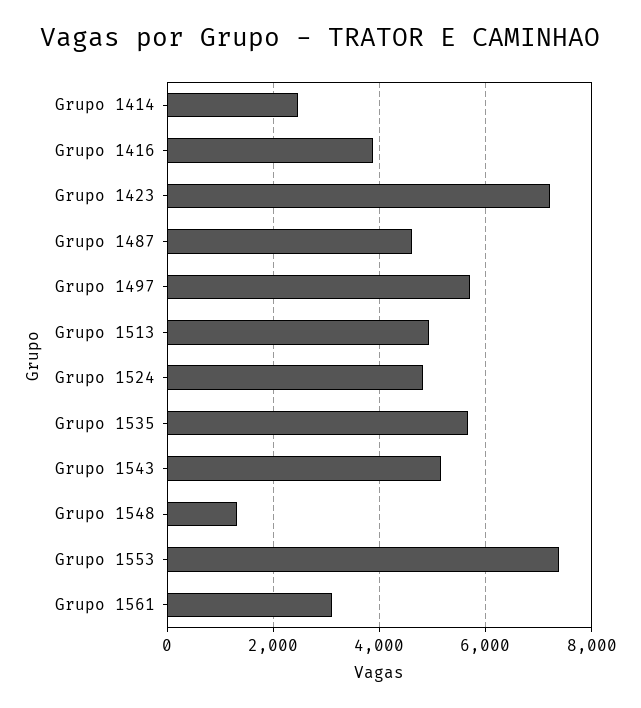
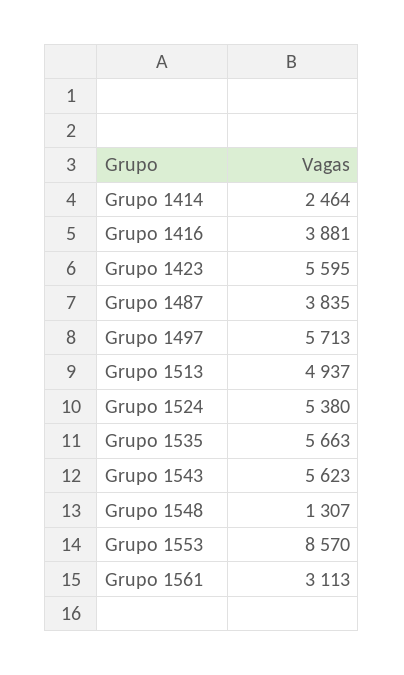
  {
    "Grupo 1414": 2464,
    "Grupo 1416": 3881,
-   "Grupo 1423": 7200,
+   "Grupo 1423": 5595,
-   "Grupo 1487": 4600,
+   "Grupo 1487": 3835,
    "Grupo 1497": 5713,
    "Grupo 1513": 4937,
-   "Grupo 1524": 4800,
+   "Grupo 1524": 5380,
    "Grupo 1535": 5663,
-   "Grupo 1543": 5200,
+   "Grupo 1543": 5623,
    "Grupo 1548": 1307,
-   "Grupo 1553": 7400,
+   "Grupo 1553": 8570,
    "Grupo 1561": 3113
  }

